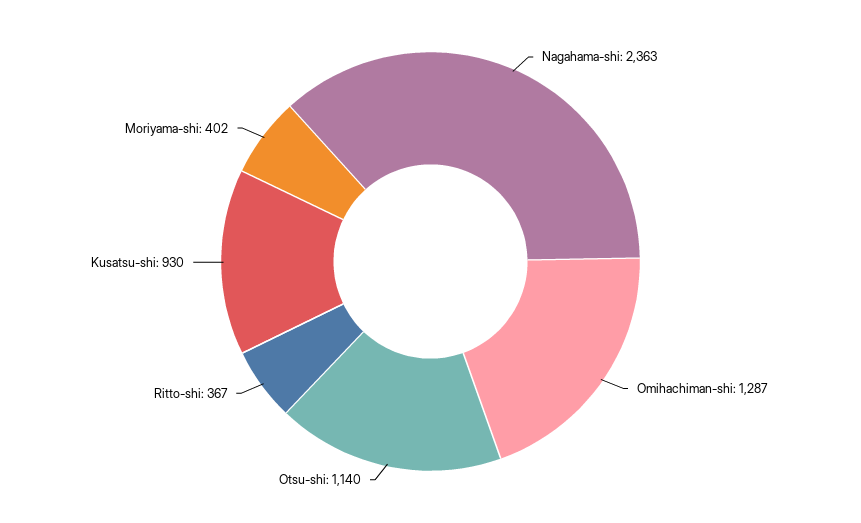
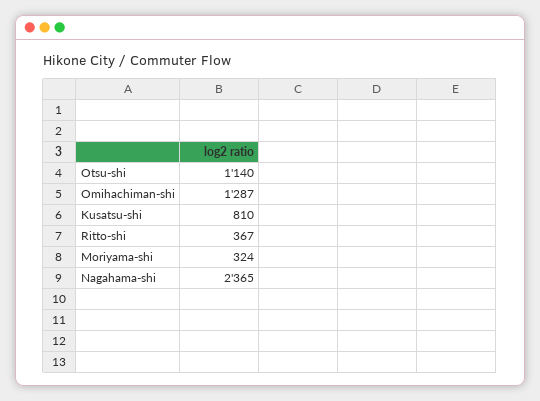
  {
-   "Nagahama-shi": 2363,
+   "Nagahama-shi": 2365,
    "Omihachiman-shi": 1287,
    "Otsu-shi": 1140,
    "Ritto-shi": 367,
-   "Kusatsu-shi": 930,
+   "Kusatsu-shi": 810,
-   "Moriyama-shi": 402
+   "Moriyama-shi": 324
  }

